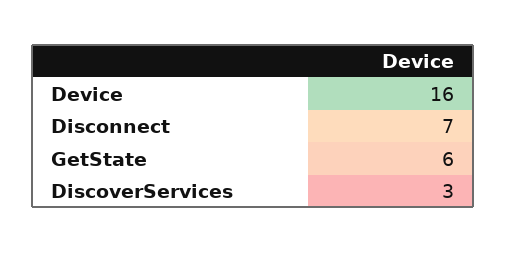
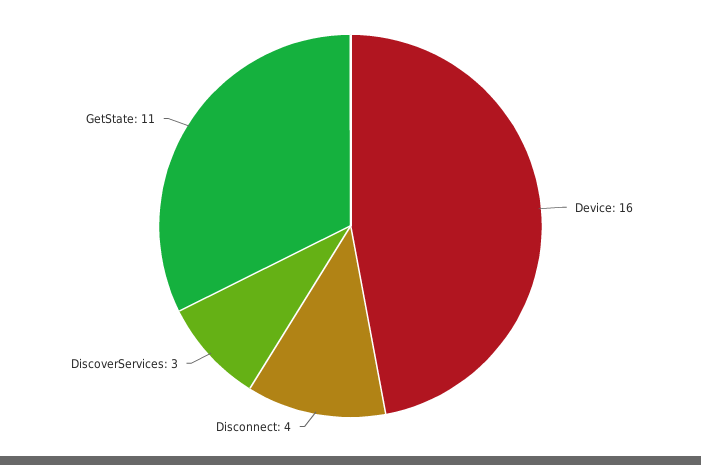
  {
    "Device": 16,
-   "Disconnect": 7,
+   "Disconnect": 4,
-   "GetState": 6,
+   "GetState": 11,
    "DiscoverServices": 3
  }

